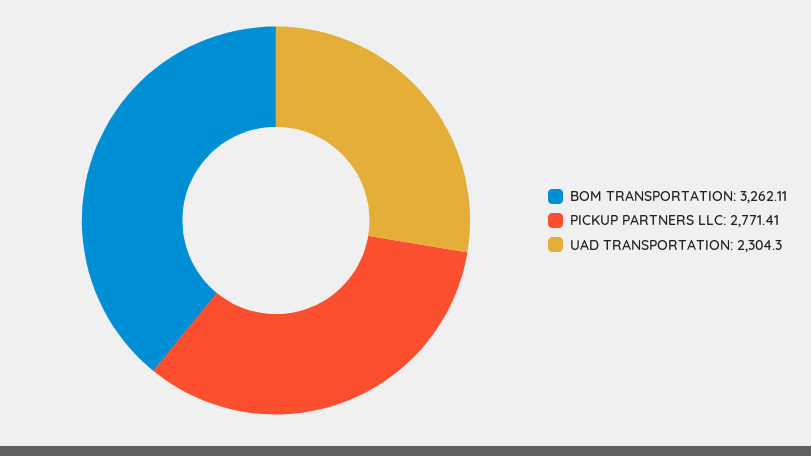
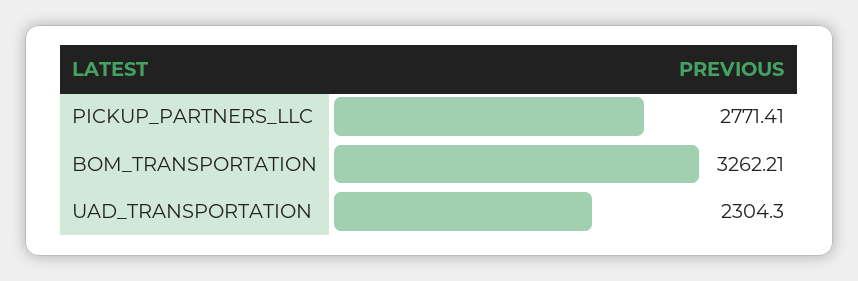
  {
-   "BOM TRANSPORTATION": 3262.11,
+   "BOM TRANSPORTATION": 3262.21,
    "PICKUP PARTNERS LLC": 2771.41,
    "UAD TRANSPORTATION": 2304.3
  }

